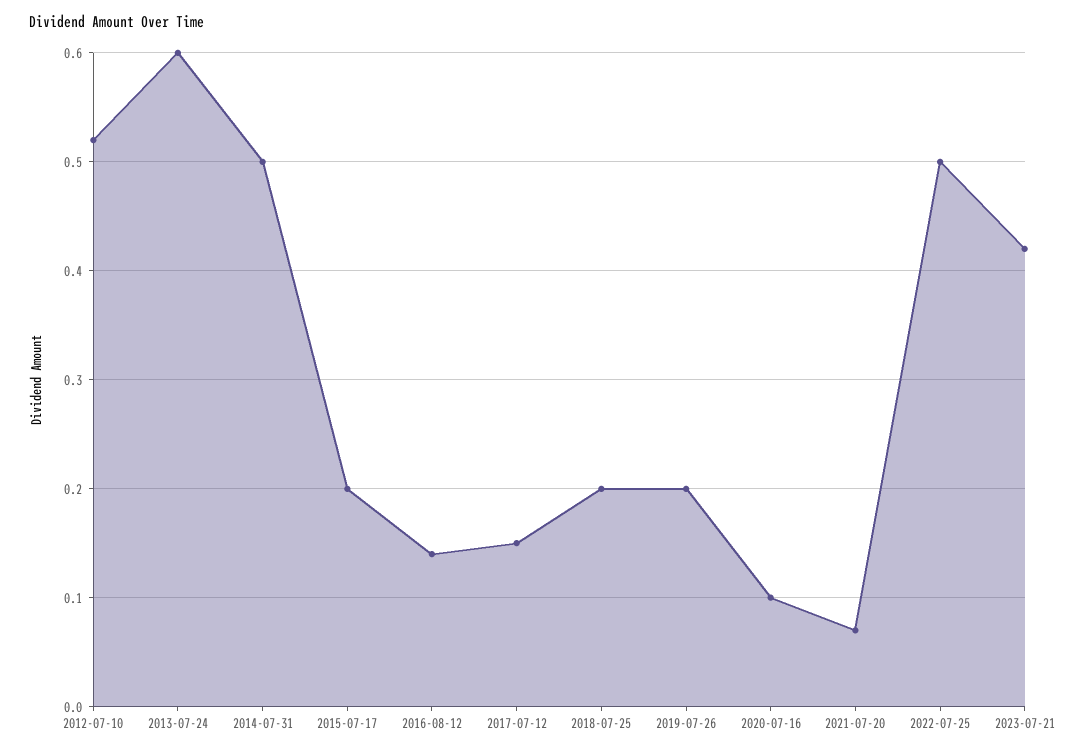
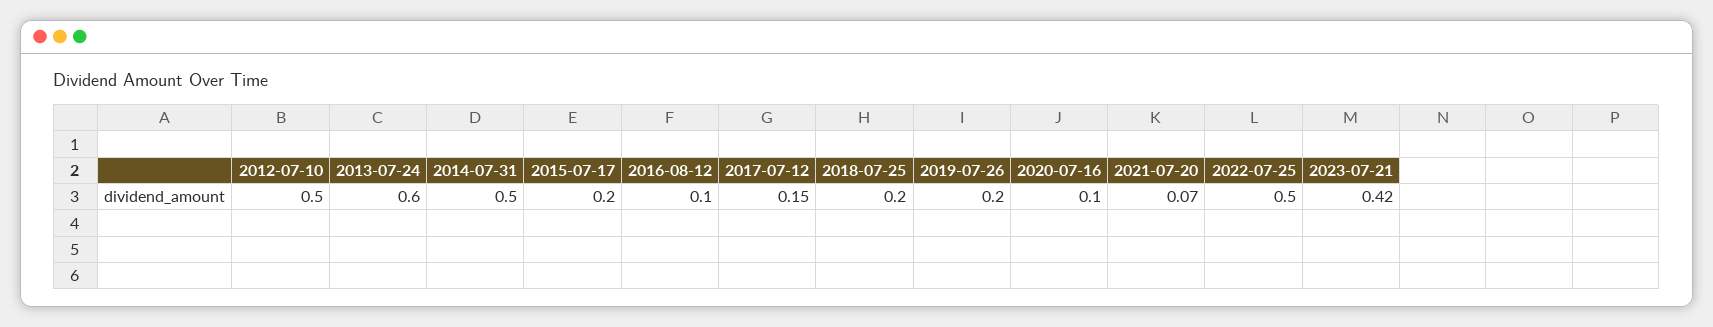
  {
-   "2012-07-10": 0.52,
+   "2012-07-10": 0.5,
    "2013-07-24": 0.6,
    "2014-07-31": 0.5,
    "2015-07-17": 0.2,
-   "2016-08-12": 0.14,
+   "2016-08-12": 0.1,
    "2017-07-12": 0.15,
    "2018-07-25": 0.2,
    "2019-07-26": 0.2,
    "2020-07-16": 0.1,
    "2021-07-20": 0.07,
    "2022-07-25": 0.5,
    "2023-07-21": 0.42
  }

